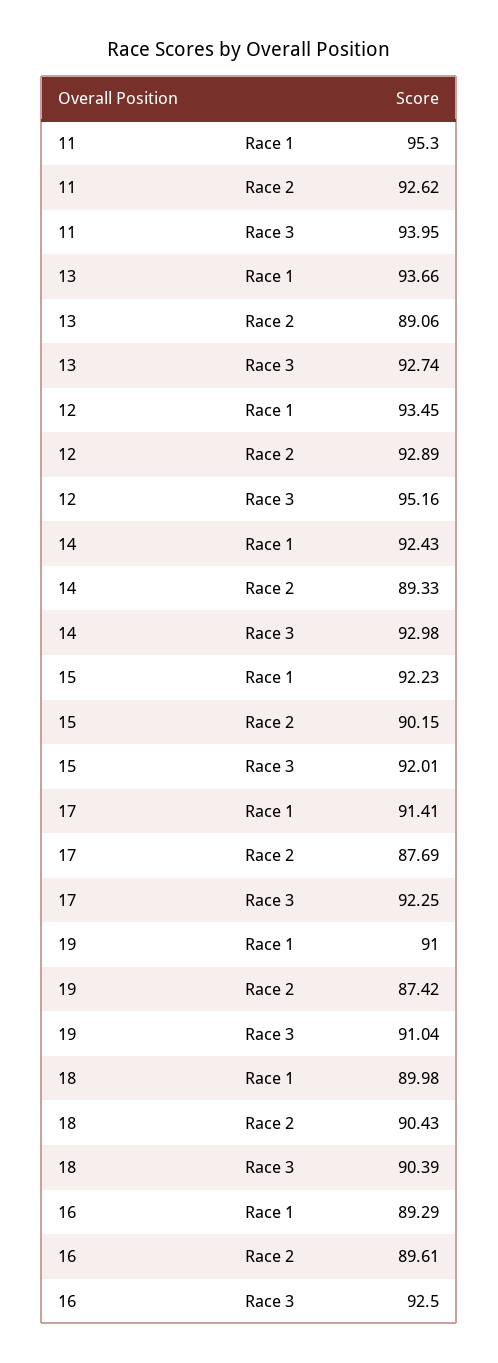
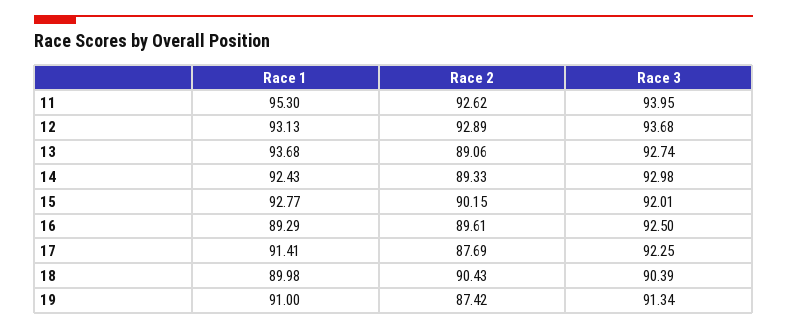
  {
    "11": {
      "Race 1": 95.3,
      "Race 2": 92.62,
      "Race 3": 93.95
    },
    "13": {
-     "Race 1": 93.66,
+     "Race 1": 93.68,
      "Race 2": 89.06,
      "Race 3": 92.74
    },
    "12": {
-     "Race 1": 93.45,
+     "Race 1": 93.13,
      "Race 2": 92.89,
-     "Race 3": 95.16
+     "Race 3": 93.68
    },
    "14": {
      "Race 1": 92.43,
      "Race 2": 89.33,
      "Race 3": 92.98
    },
    "15": {
-     "Race 1": 92.23,
+     "Race 1": 92.77,
      "Race 2": 90.15,
      "Race 3": 92.01
    },
    "17": {
      "Race 1": 91.41,
      "Race 2": 87.69,
      "Race 3": 92.25
    },
    "19": {
      "Race 1": 91,
      "Race 2": 87.42,
-     "Race 3": 91.04
+     "Race 3": 91.34
    },
    "18": {
      "Race 1": 89.98,
      "Race 2": 90.43,
      "Race 3": 90.39
    },
    "16": {
      "Race 1": 89.29,
      "Race 2": 89.61,
      "Race 3": 92.5
    }
  }

